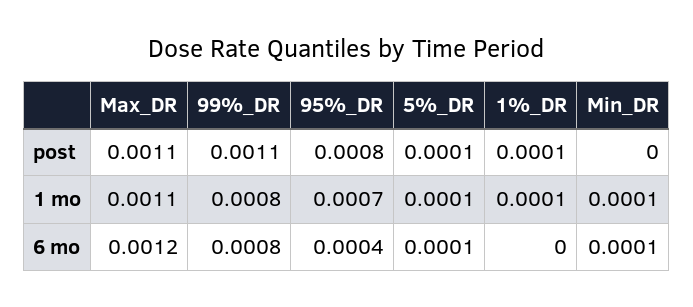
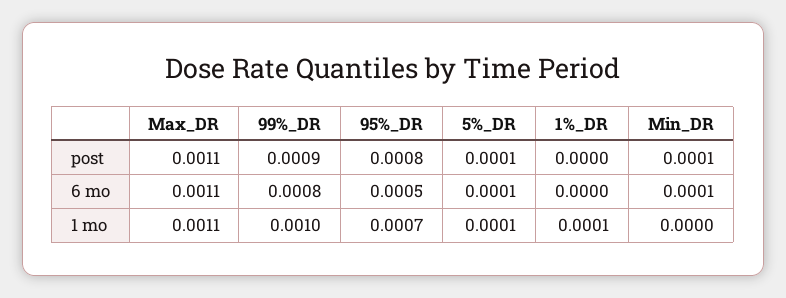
  {
    "Max_DR": {
      "post": 0.0011,
      "1 mo": 0.0011,
-     "6 mo": 0.0012
+     "6 mo": 0.0011
    },
    "99%_DR": {
-     "post": 0.0011,
+     "post": 0.0009,
-     "1 mo": 0.0008,
+     "1 mo": 0.001,
      "6 mo": 0.0008
    },
    "95%_DR": {
      "post": 0.0008,
      "1 mo": 0.0007,
-     "6 mo": 0.0004
+     "6 mo": 0.0005
    },
    "5%_DR": {
      "post": 0.0001,
      "1 mo": 0.0001,
      "6 mo": 0.0001
    },
    "1%_DR": {
-     "post": 0.0001,
+     "post": 0,
      "1 mo": 0.0001,
      "6 mo": 0
    },
    "Min_DR": {
-     "post": 0,
+     "post": 0.0001,
-     "1 mo": 0.0001,
+     "1 mo": 0,
      "6 mo": 0.0001
    }
  }

